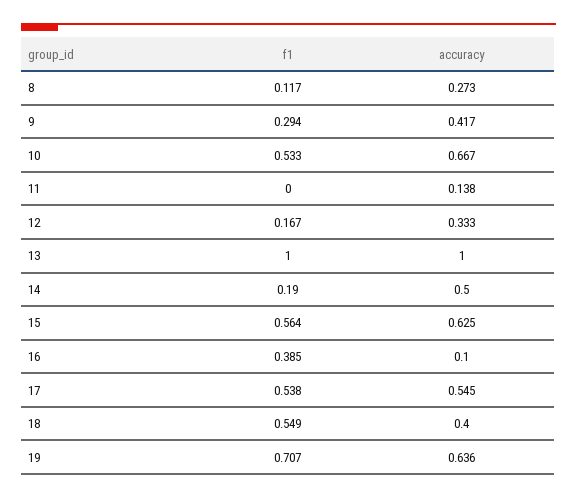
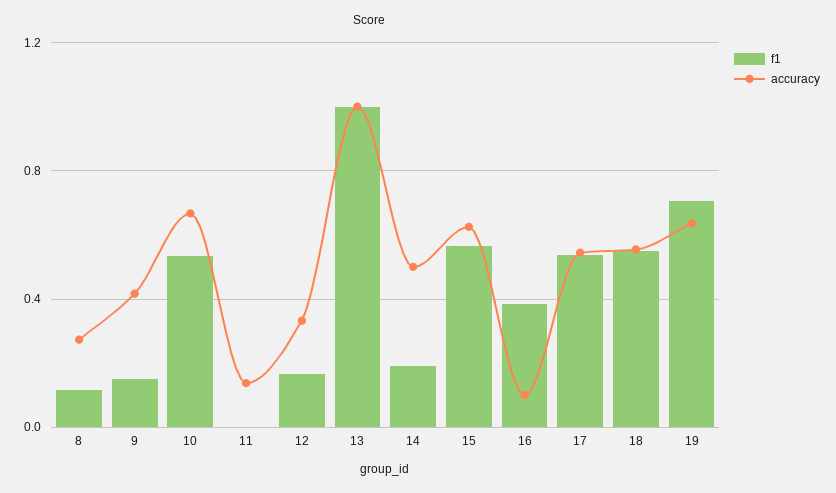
  {
    "f1": {
      "8": 0.117,
-     "9": 0.294,
+     "9": 0.15,
      "10": 0.533,
      "11": 0,
      "12": 0.167,
      "13": 1,
      "14": 0.19,
      "15": 0.564,
      "16": 0.385,
      "17": 0.538,
      "18": 0.549,
      "19": 0.707
    },
    "accuracy": {
      "8": 0.273,
      "9": 0.417,
      "10": 0.667,
      "11": 0.138,
      "12": 0.333,
      "13": 1,
      "14": 0.5,
      "15": 0.625,
      "16": 0.1,
      "17": 0.545,
-     "18": 0.4,
+     "18": 0.55,
      "19": 0.636
    }
  }

